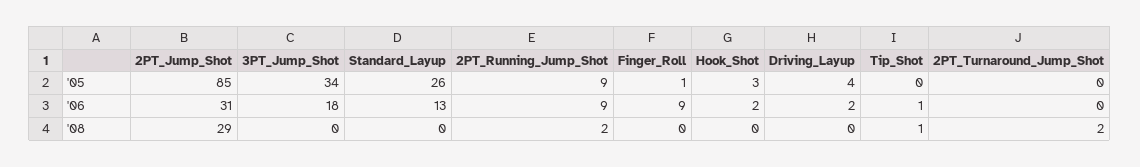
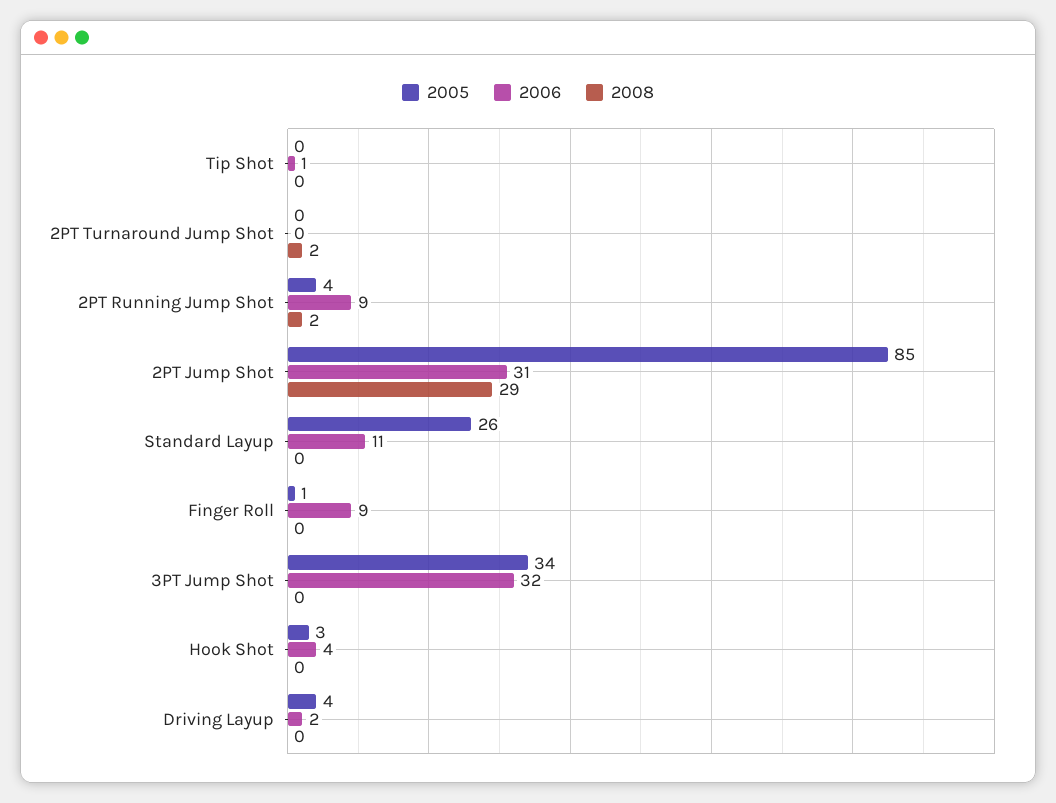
  {
    "'05": {
      "2PT_Jump_Shot": 85,
      "3PT_Jump_Shot": 34,
      "Standard_Layup": 26,
-     "2PT_Running_Jump_Shot": 9,
+     "2PT_Running_Jump_Shot": 4,
      "Finger_Roll": 1,
      "Hook_Shot": 3,
      "Driving_Layup": 4,
      "Tip_Shot": 0,
      "2PT_Turnaround_Jump_Shot": 0
    },
    "'06": {
      "2PT_Jump_Shot": 31,
-     "3PT_Jump_Shot": 18,
+     "3PT_Jump_Shot": 32,
-     "Standard_Layup": 13,
+     "Standard_Layup": 11,
      "2PT_Running_Jump_Shot": 9,
      "Finger_Roll": 9,
-     "Hook_Shot": 2,
+     "Hook_Shot": 4,
      "Driving_Layup": 2,
      "Tip_Shot": 1,
      "2PT_Turnaround_Jump_Shot": 0
    },
    "'08": {
      "2PT_Jump_Shot": 29,
      "3PT_Jump_Shot": 0,
      "Standard_Layup": 0,
      "2PT_Running_Jump_Shot": 2,
      "Finger_Roll": 0,
      "Hook_Shot": 0,
      "Driving_Layup": 0,
-     "Tip_Shot": 1,
+     "Tip_Shot": 0,
      "2PT_Turnaround_Jump_Shot": 2
    }
  }

